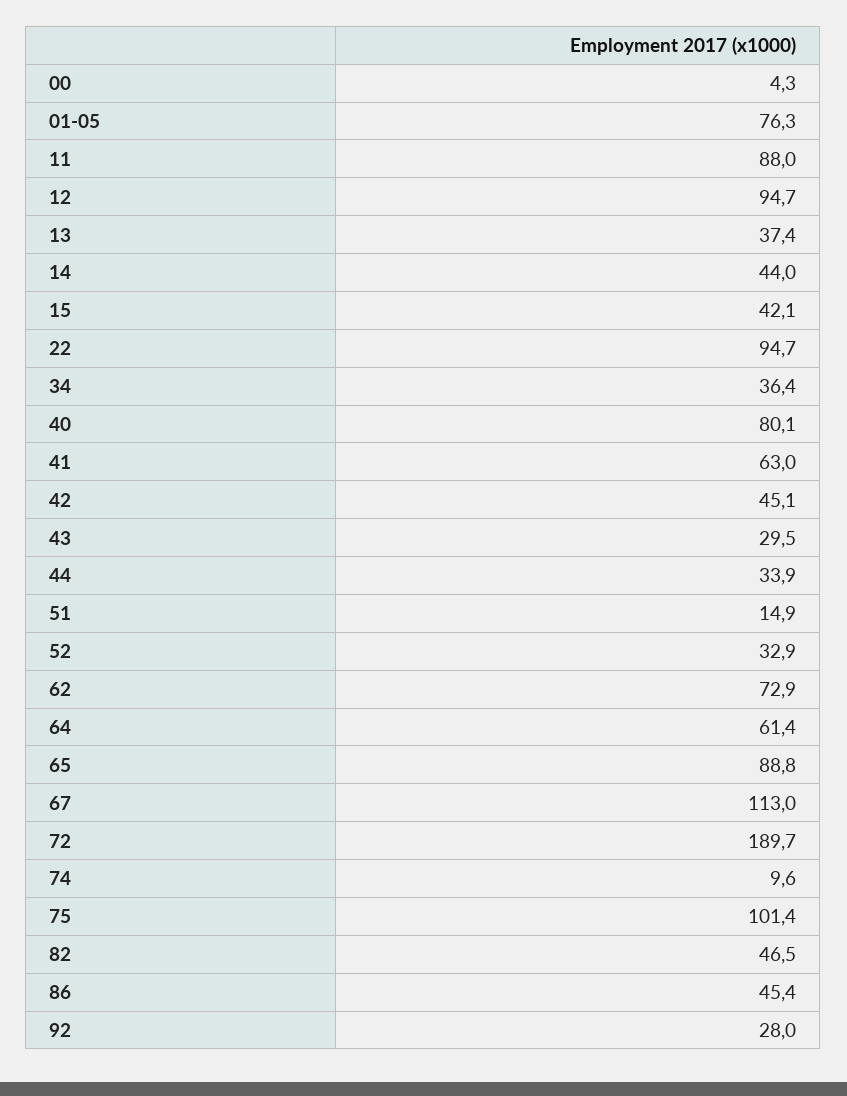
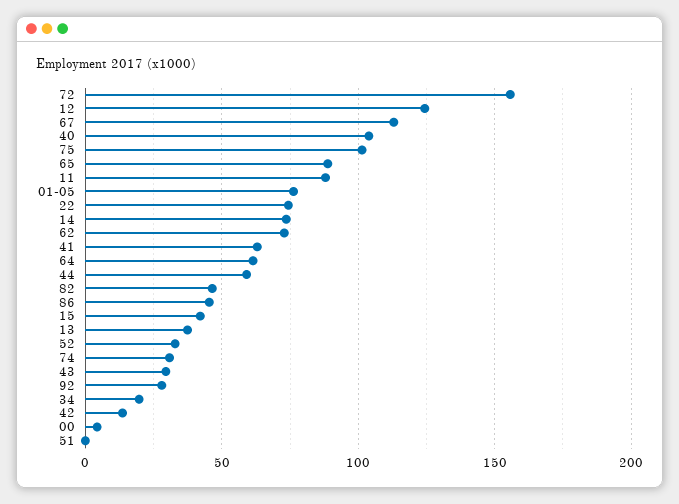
  {
    "00": 4.3,
    "01-05": 76.3,
    "11": 88,
-   "12": 94.7,
+   "12": 125,
    "13": 37.4,
-   "14": 44,
+   "14": 75,
    "15": 42.1,
-   "22": 94.7,
+   "22": 75,
-   "34": 36.4,
+   "34": 20,
-   "40": 80.1,
+   "40": 105,
    "41": 63,
-   "42": 45.1,
+   "42": 15,
    "43": 29.5,
-   "44": 33.9,
+   "44": 60,
-   "51": 14.9,
+   "51": 0,
    "52": 32.9,
    "62": 72.9,
    "64": 61.4,
    "65": 88.8,
    "67": 113,
-   "72": 189.7,
+   "72": 155,
-   "74": 9.6,
+   "74": 30,
    "75": 101.4,
    "82": 46.5,
    "86": 45.4,
    "92": 28
  }

